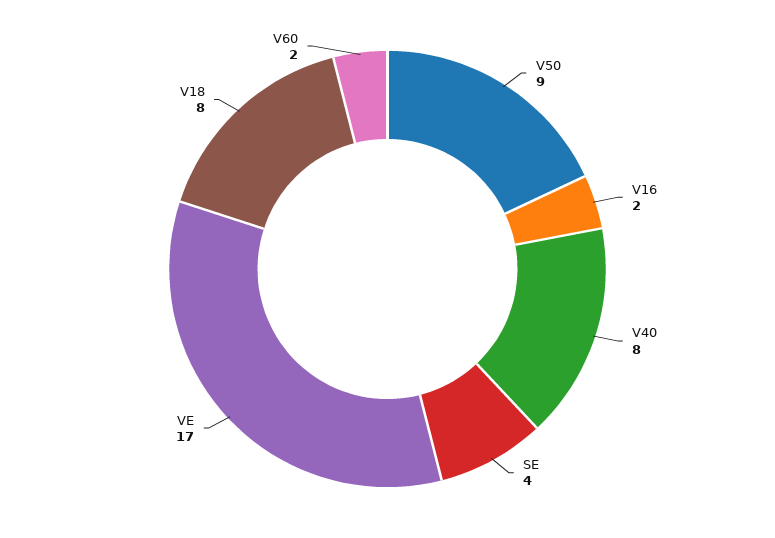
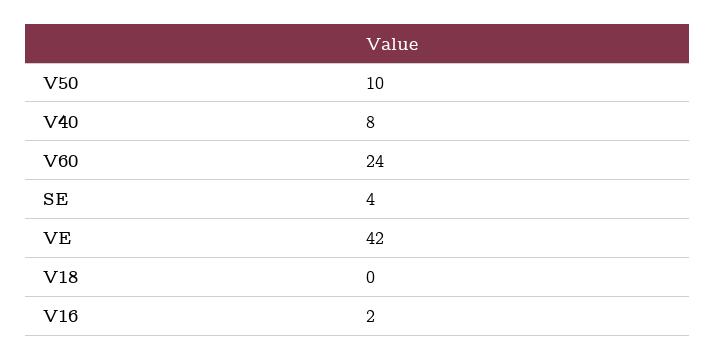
  {
-   "V50": 9,
+   "V50": 10,
    "V16": 2,
    "V40": 8,
    "SE": 4,
-   "VE": 17,
+   "VE": 42,
-   "V18": 8,
+   "V18": 0,
-   "V60": 2
+   "V60": 24
  }

